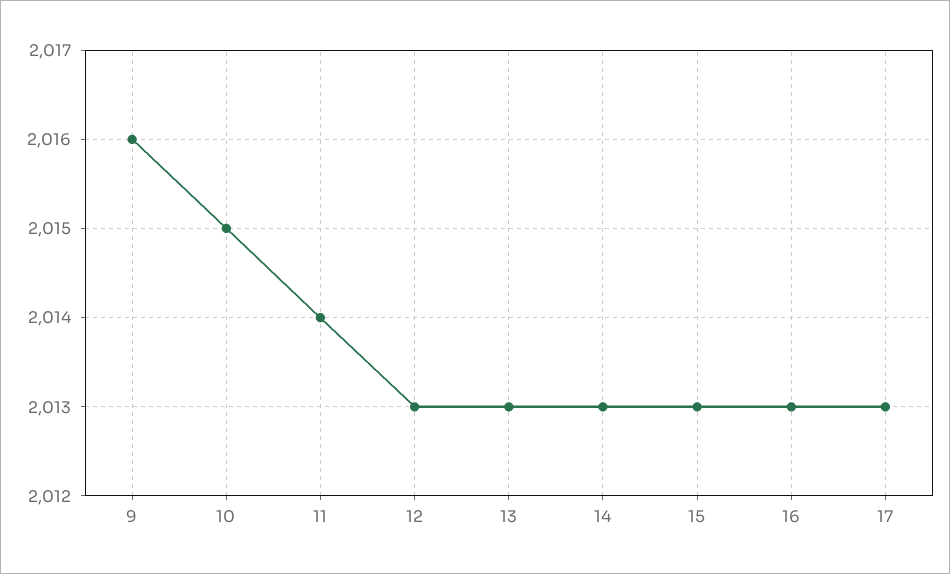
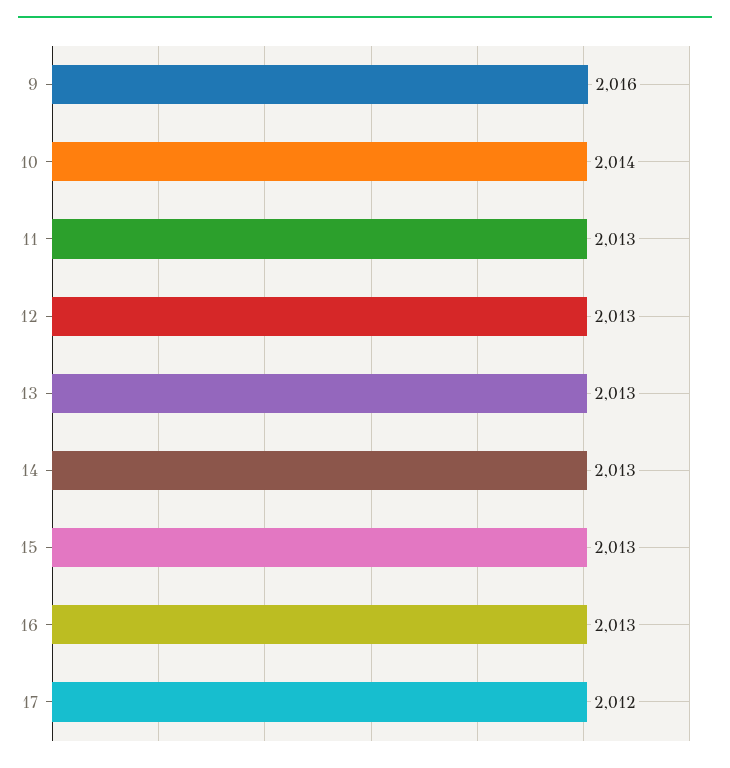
  {
    "9": 2016,
-   "10": 2015,
+   "10": 2014,
-   "11": 2014,
+   "11": 2013,
    "12": 2013,
    "13": 2013,
    "14": 2013,
    "15": 2013,
    "16": 2013,
-   "17": 2013
+   "17": 2012
  }

